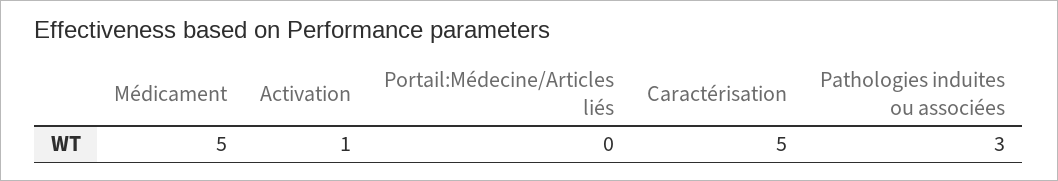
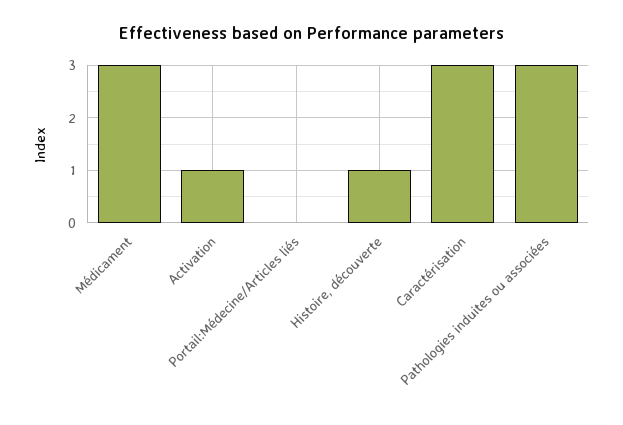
  {
-   "Médicament": 5,
+   "Médicament": 3,
    "Activation": 1,
    "Portail:Médecine/Articles liés": 0,
-   "Caractérisation": 5,
+   "Caractérisation": 3,
-   "Pathologies induites ou associées": 3
+   "Pathologies induites ou associées": 3,
+   "Histoire, découverte": 1
  }

